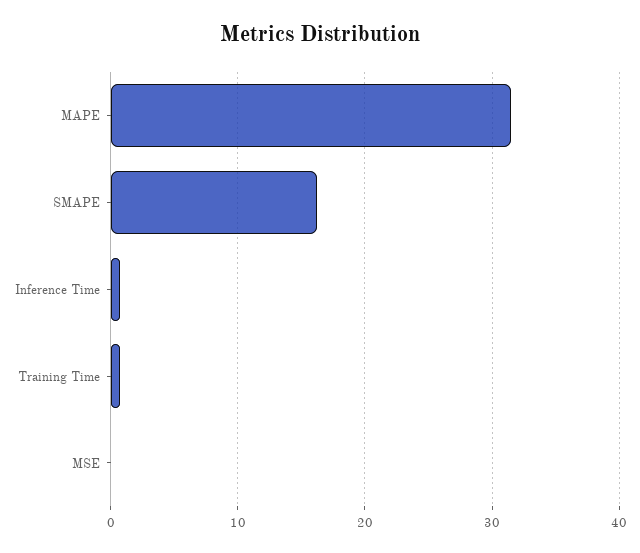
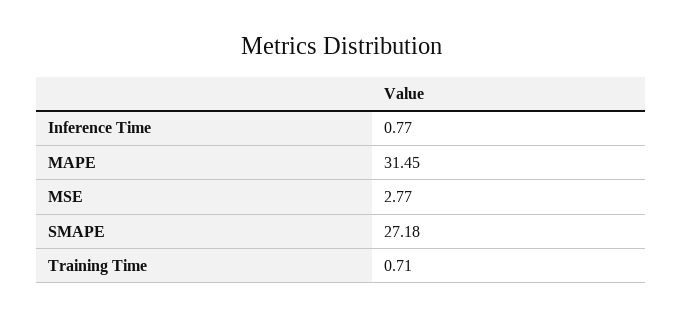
  {
    "MAPE": 31.45,
-   "SMAPE": 16,
+   "SMAPE": 27.18,
    "Inference Time": 0.77,
    "Training Time": 0.71,
-   "MSE": 0
+   "MSE": 2.77
  }

